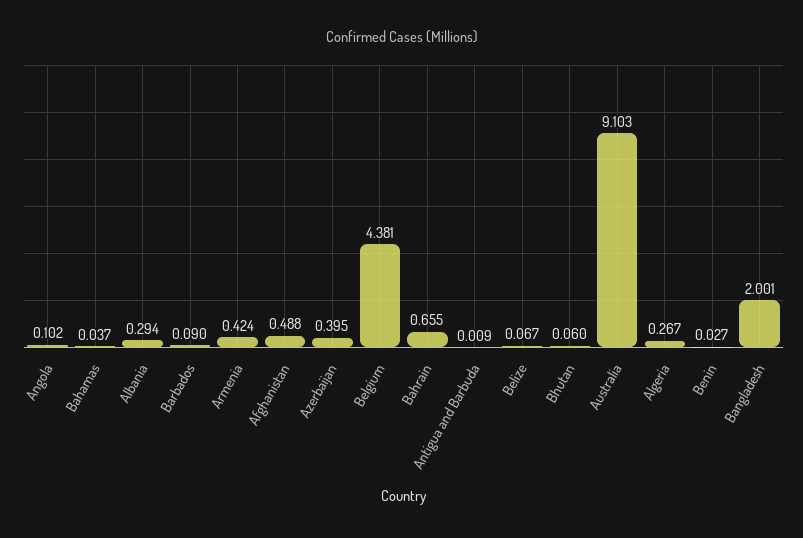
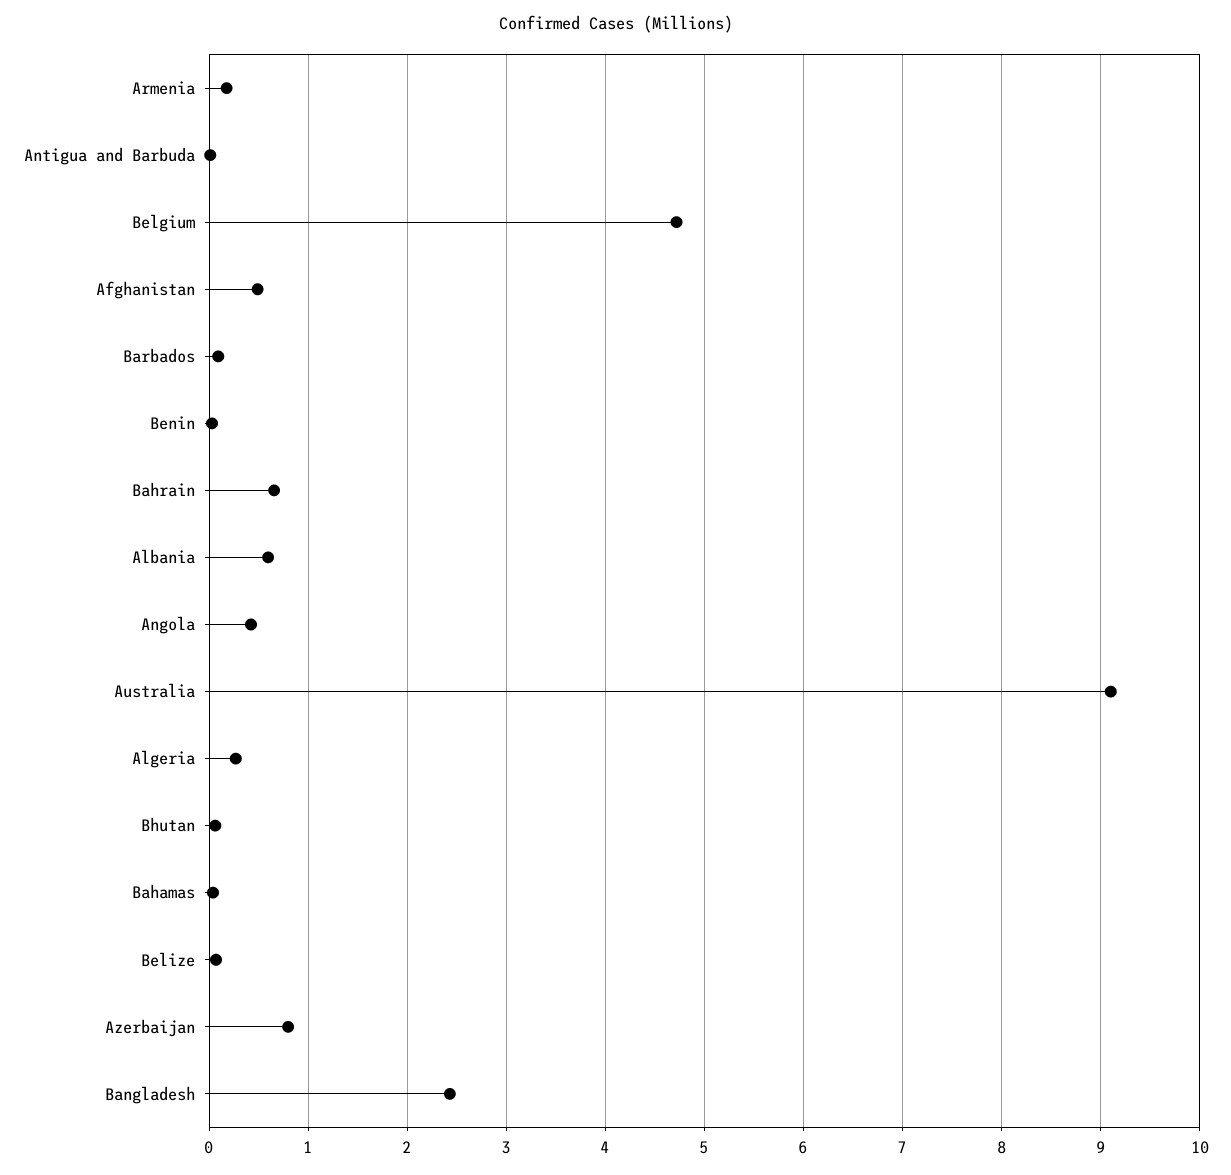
  {
-   "Angola": 0.102,
+   "Angola": 0.4,
    "Bahamas": 0.037,
-   "Albania": 0.294,
+   "Albania": 0.6,
    "Barbados": 0.09,
-   "Armenia": 0.424,
+   "Armenia": 0.2,
    "Afghanistan": 0.488,
-   "Azerbaijan": 0.395,
+   "Azerbaijan": 0.8,
-   "Belgium": 4.381,
+   "Belgium": 4.7,
    "Bahrain": 0.655,
    "Antigua and Barbuda": 0.009,
    "Belize": 0.067,
    "Bhutan": 0.06,
    "Australia": 9.103,
    "Algeria": 0.267,
    "Benin": 0.027,
-   "Bangladesh": 2.001
+   "Bangladesh": 2.4
  }

